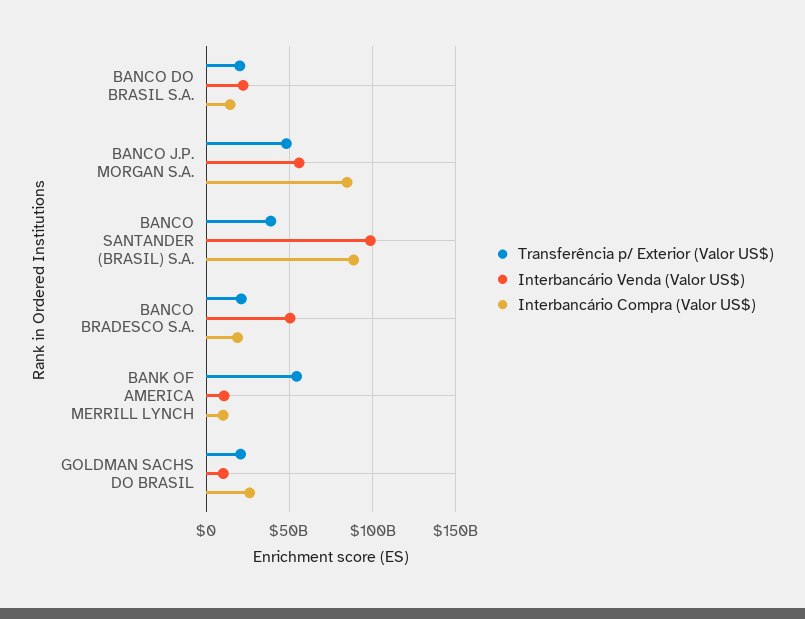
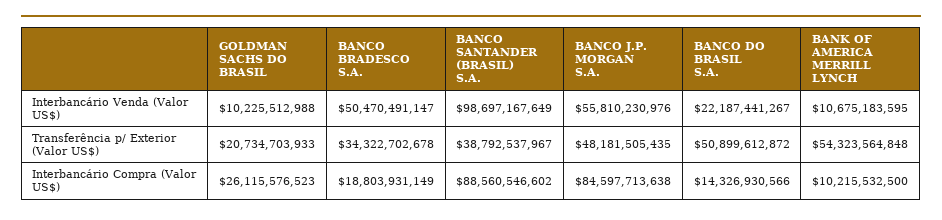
  {
    "Transferência p/ Exterior (Valor US$)": {
-     "BANCO DO BRASIL S.A.": 20000000000,
+     "BANCO DO BRASIL S.A.": 50899612872,
      "BANCO J.P. MORGAN S.A.": 48181505435,
      "BANCO SANTANDER (BRASIL) S.A.": 38792537967,
-     "BANCO BRADESCO S.A.": 20000000000,
+     "BANCO BRADESCO S.A.": 34322702678,
      "BANK OF AMERICA MERRILL LYNCH": 54323564848,
      "GOLDMAN SACHS DO BRASIL": 20734703933
    },
    "Interbancário Venda (Valor US$)": {
      "BANCO DO BRASIL S.A.": 22187441267,
      "BANCO J.P. MORGAN S.A.": 55810230976,
      "BANCO SANTANDER (BRASIL) S.A.": 98697167649,
      "BANCO BRADESCO S.A.": 50470491147,
      "BANK OF AMERICA MERRILL LYNCH": 10675183595,
      "GOLDMAN SACHS DO BRASIL": 10225512988
    },
    "Interbancário Compra (Valor US$)": {
      "BANCO DO BRASIL S.A.": 14326930566,
      "BANCO J.P. MORGAN S.A.": 84597713638,
      "BANCO SANTANDER (BRASIL) S.A.": 88560546602,
      "BANCO BRADESCO S.A.": 18803931149,
      "BANK OF AMERICA MERRILL LYNCH": 10215532500,
      "GOLDMAN SACHS DO BRASIL": 26115576523
    }
  }

